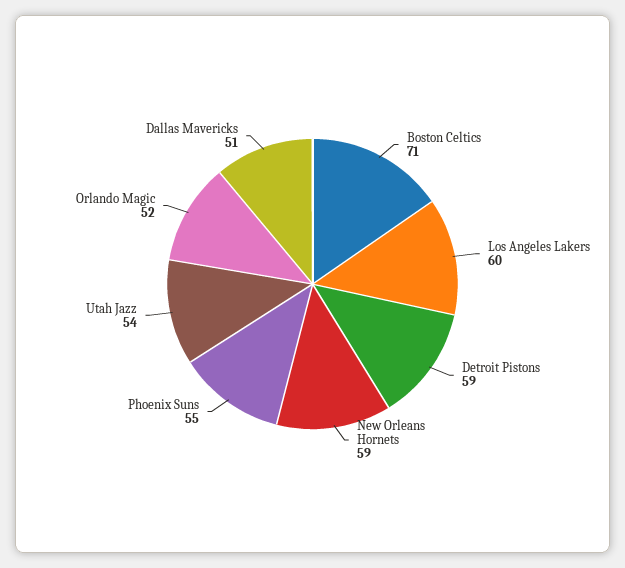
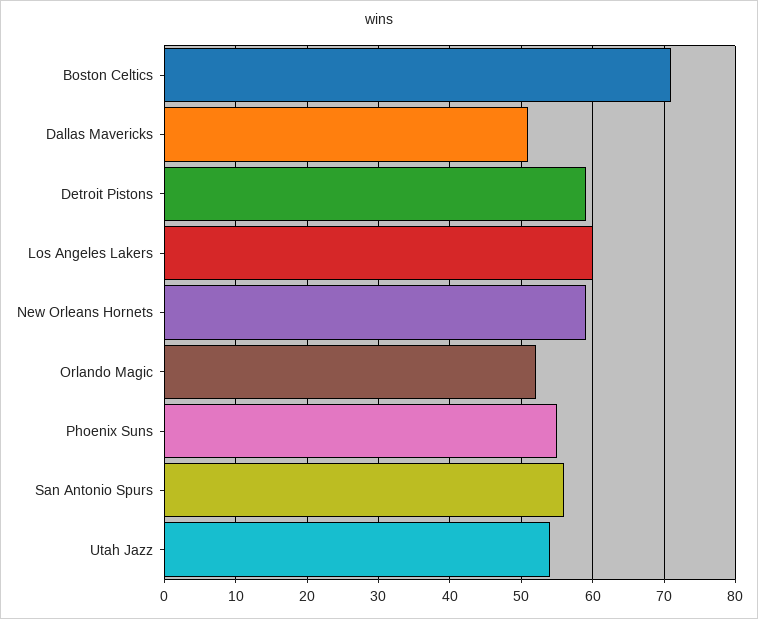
  {
    "Boston Celtics": 71,
    "Los Angeles Lakers": 60,
    "Detroit Pistons": 59,
    "New Orleans Hornets": 59,
    "Phoenix Suns": 55,
    "Utah Jazz": 54,
    "Orlando Magic": 52,
-   "Dallas Mavericks": 51
+   "Dallas Mavericks": 51,
+   "San Antonio Spurs": 56
  }

